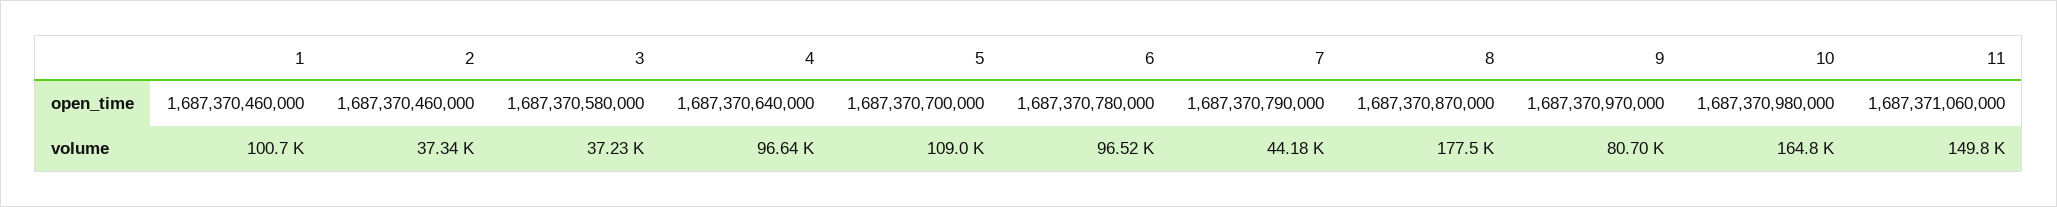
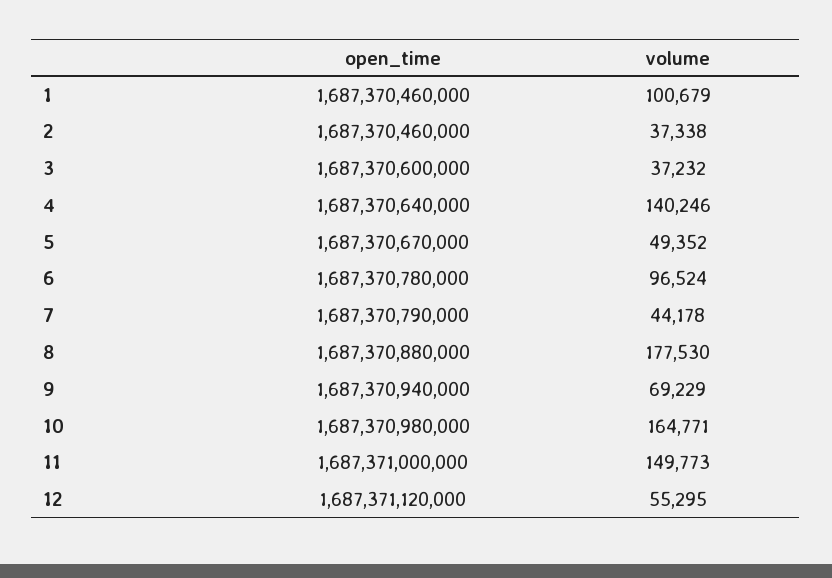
  {
    "1": {
      "open_time": 1687370460000,
      "volume": 100679
    },
    "2": {
      "open_time": 1687370460000,
      "volume": 37338
    },
    "3": {
-     "open_time": 1687370580000,
+     "open_time": 1687370600000,
      "volume": 37232
    },
    "4": {
      "open_time": 1687370640000,
-     "volume": 96640
+     "volume": 140246
    },
    "5": {
-     "open_time": 1687370700000,
+     "open_time": 1687370670000,
-     "volume": 109000
+     "volume": 49352
    },
    "6": {
      "open_time": 1687370780000,
      "volume": 96524
    },
    "7": {
      "open_time": 1687370790000,
      "volume": 44178
    },
    "8": {
-     "open_time": 1687370870000,
+     "open_time": 1687370880000,
      "volume": 177530
    },
    "9": {
-     "open_time": 1687370970000,
+     "open_time": 1687370940000,
-     "volume": 80700
+     "volume": 69229
    },
    "10": {
      "open_time": 1687370980000,
      "volume": 164771
    },
    "11": {
-     "open_time": 1687371060000,
+     "open_time": 1687371000000,
      "volume": 149773
-   }
+   },
+   "12": {
+     "open_time": 1687371120000,
+     "volume": 55295
+   }
  }

